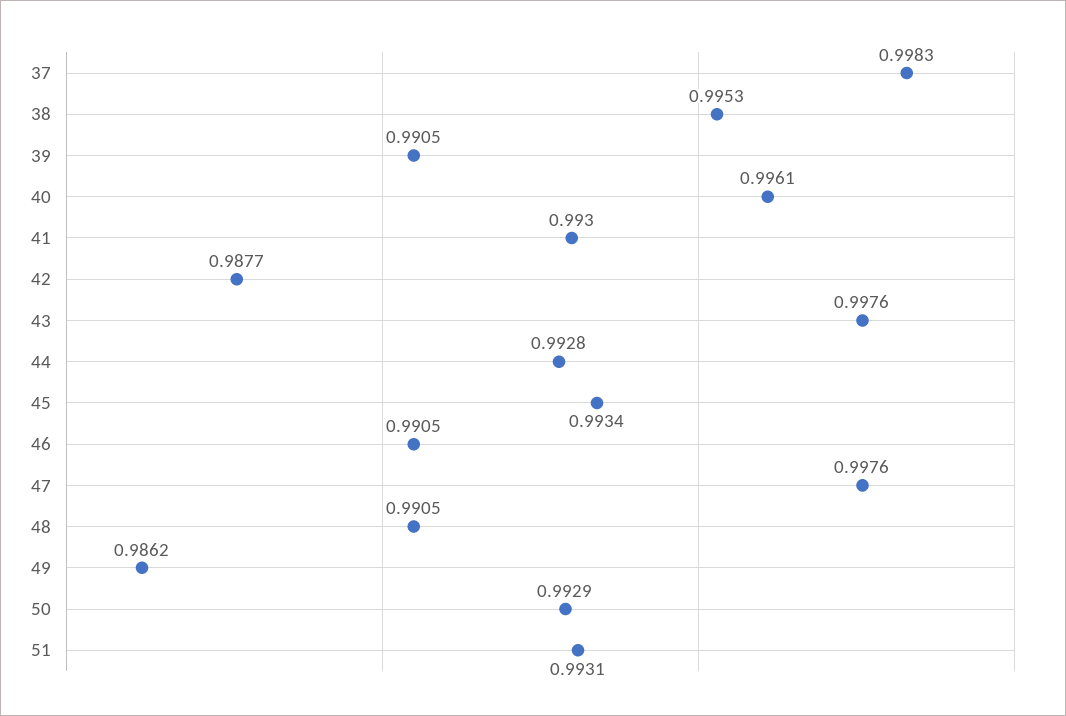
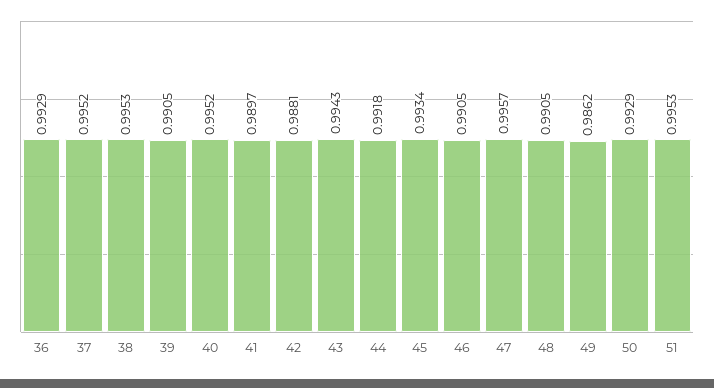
  {
-   "37": 0.9983,
+   "37": 0.9952,
    "38": 0.9953,
    "39": 0.9905,
-   "40": 0.9961,
+   "40": 0.9952,
-   "41": 0.993,
+   "41": 0.9897,
-   "42": 0.9877,
+   "42": 0.9881,
-   "43": 0.9976,
+   "43": 0.9943,
-   "44": 0.9928,
+   "44": 0.9918,
    "45": 0.9934,
    "46": 0.9905,
-   "47": 0.9976,
+   "47": 0.9957,
    "48": 0.9905,
    "49": 0.9862,
    "50": 0.9929,
-   "51": 0.9931
+   "51": 0.9953,
+   "36": 0.9929
  }

